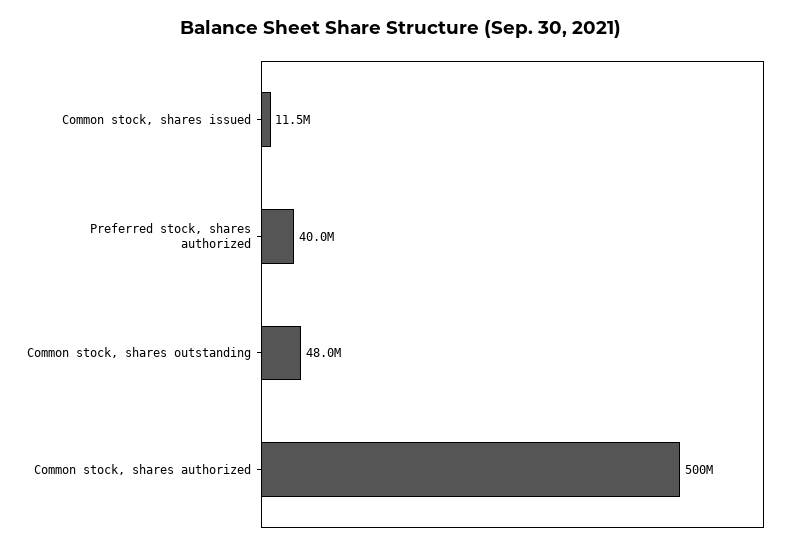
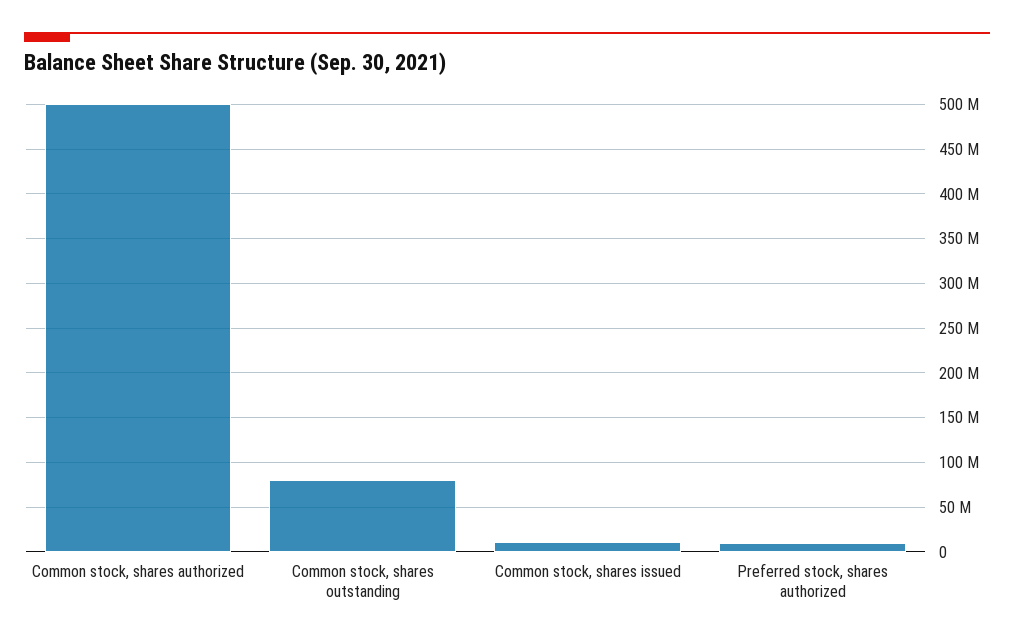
  {
    "Common stock, shares issued": 11500000,
-   "Preferred stock, shares authorized": 40000000,
+   "Preferred stock, shares authorized": 10000000,
-   "Common stock, shares outstanding": 48000000,
+   "Common stock, shares outstanding": 80000000,
    "Common stock, shares authorized": 500000000
  }

